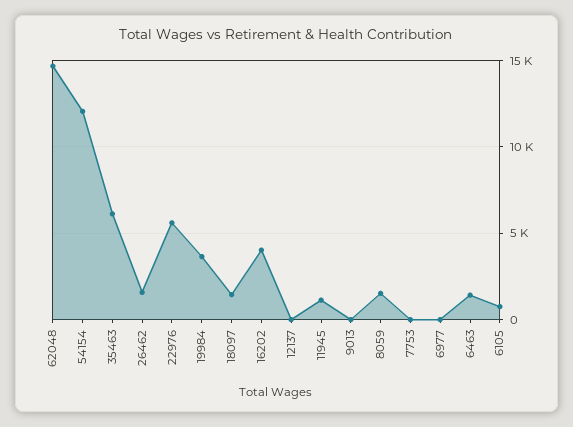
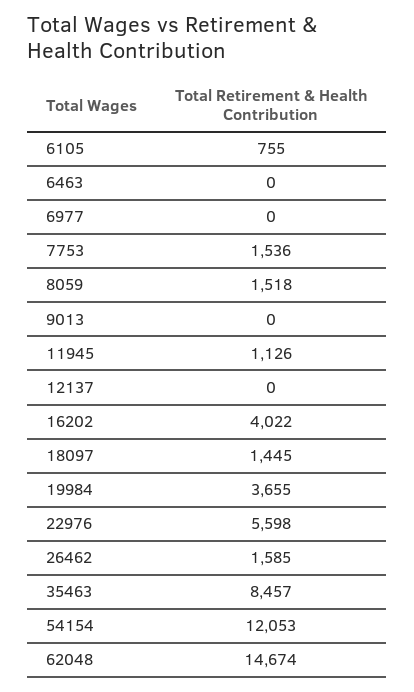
  {
    "62048": 14674,
    "54154": 12053,
-   "35463": 6000,
+   "35463": 8457,
    "26462": 1585,
    "22976": 5598,
    "19984": 3655,
    "18097": 1445,
    "16202": 4022,
    "12137": 0,
    "11945": 1126,
    "9013": 0,
    "8059": 1518,
-   "7753": 0,
+   "7753": 1536,
    "6977": 0,
-   "6463": 1500,
+   "6463": 0,
    "6105": 755
  }

